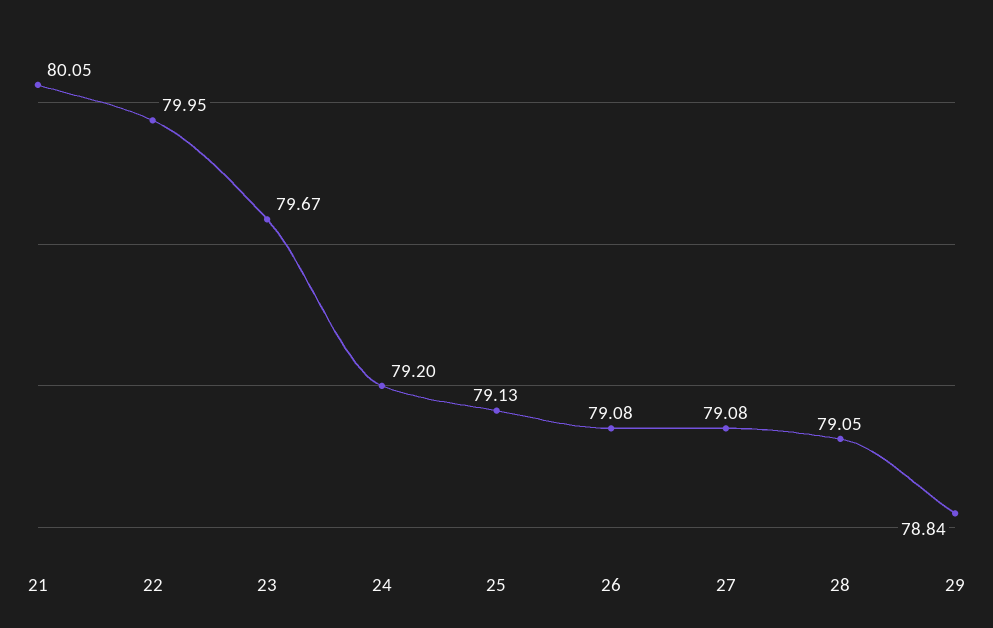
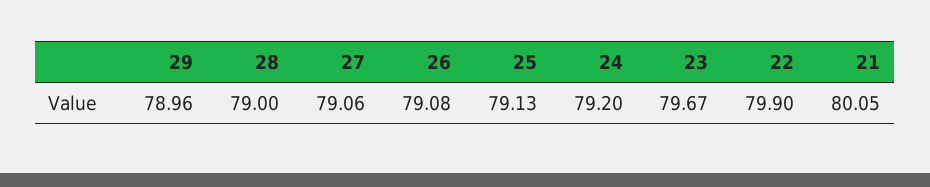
  {
    "21": 80.05,
-   "22": 79.95,
+   "22": 79.9,
    "23": 79.67,
    "24": 79.2,
    "25": 79.13,
    "26": 79.08,
-   "27": 79.08,
+   "27": 79.06,
-   "28": 79.05,
+   "28": 79,
-   "29": 78.84
+   "29": 78.96
  }

